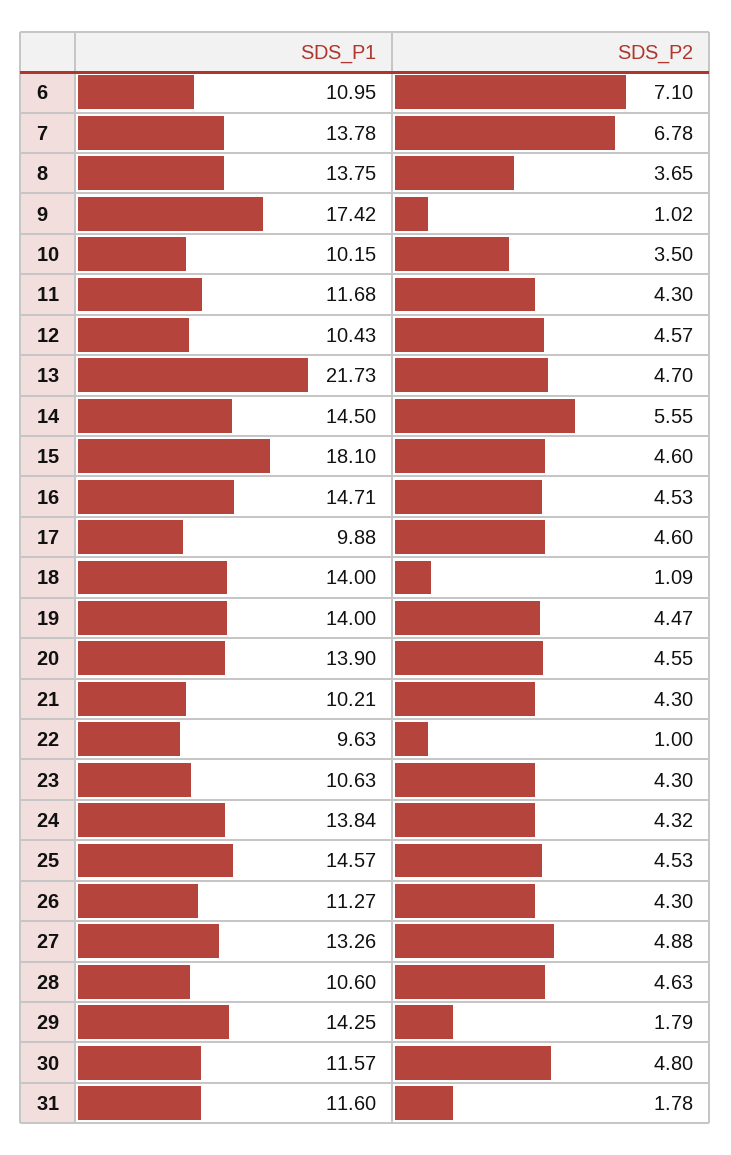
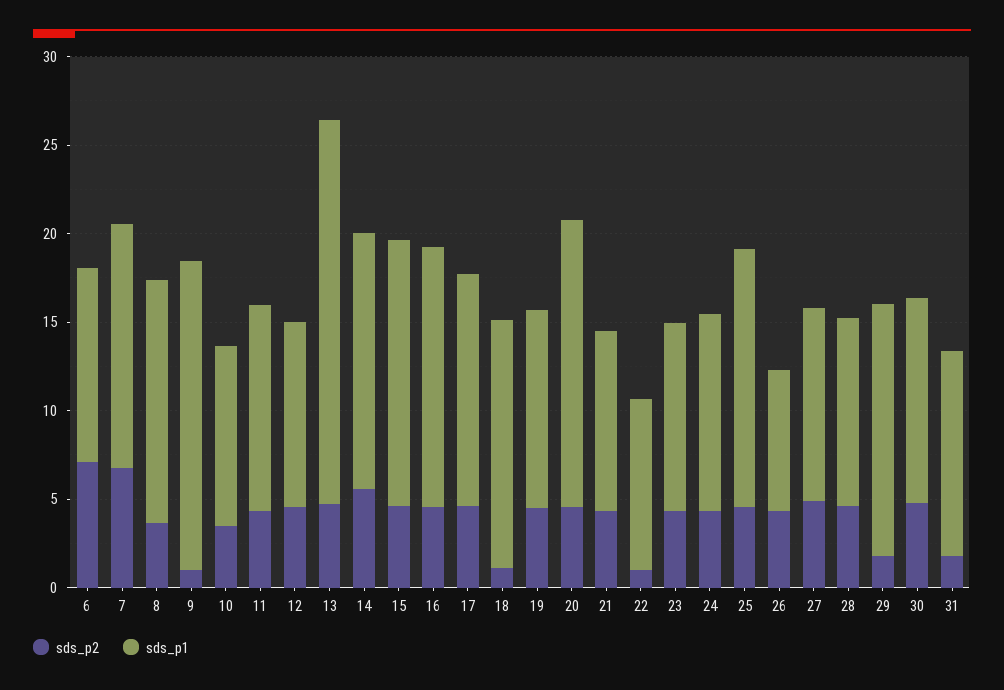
  {
    "SDS_P1": {
      "6": 10.95,
      "7": 13.78,
      "8": 13.75,
      "9": 17.42,
      "10": 10.15,
      "11": 11.68,
      "12": 10.43,
      "13": 21.73,
      "14": 14.5,
-     "15": 18.1,
+     "15": 15,
      "16": 14.71,
-     "17": 9.88,
+     "17": 13,
      "18": 14,
-     "19": 14,
+     "19": 11,
-     "20": 13.9,
+     "20": 16,
      "21": 10.21,
      "22": 9.63,
      "23": 10.63,
-     "24": 13.84,
+     "24": 11,
      "25": 14.57,
-     "26": 11.27,
+     "26": 8,
-     "27": 13.26,
+     "27": 11,
      "28": 10.6,
      "29": 14.25,
      "30": 11.57,
      "31": 11.6
    },
    "SDS_P2": {
      "6": 7.1,
      "7": 6.78,
      "8": 3.65,
      "9": 1.02,
      "10": 3.5,
      "11": 4.3,
      "12": 4.57,
      "13": 4.7,
      "14": 5.55,
      "15": 4.6,
      "16": 4.53,
      "17": 4.6,
      "18": 1.09,
      "19": 4.47,
      "20": 4.55,
      "21": 4.3,
      "22": 1,
      "23": 4.3,
      "24": 4.32,
      "25": 4.53,
      "26": 4.3,
      "27": 4.88,
      "28": 4.63,
      "29": 1.79,
      "30": 4.8,
      "31": 1.78
    }
  }

